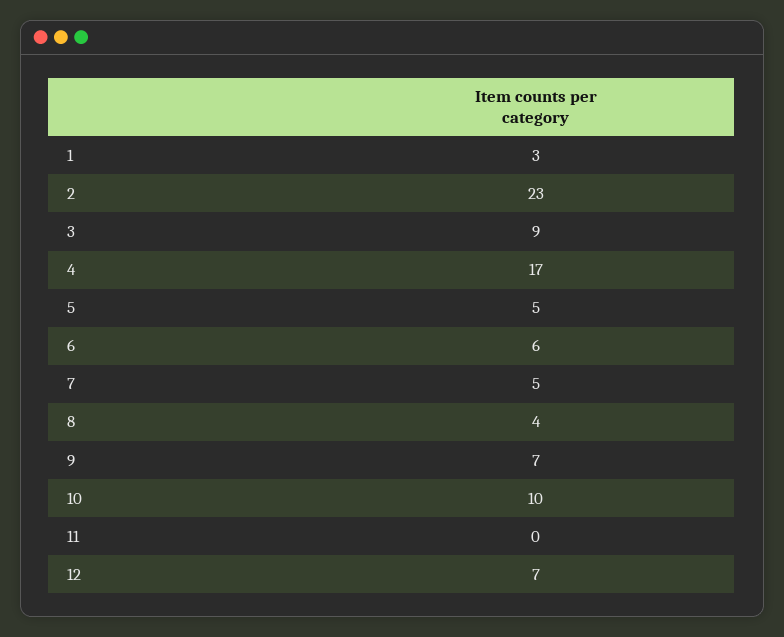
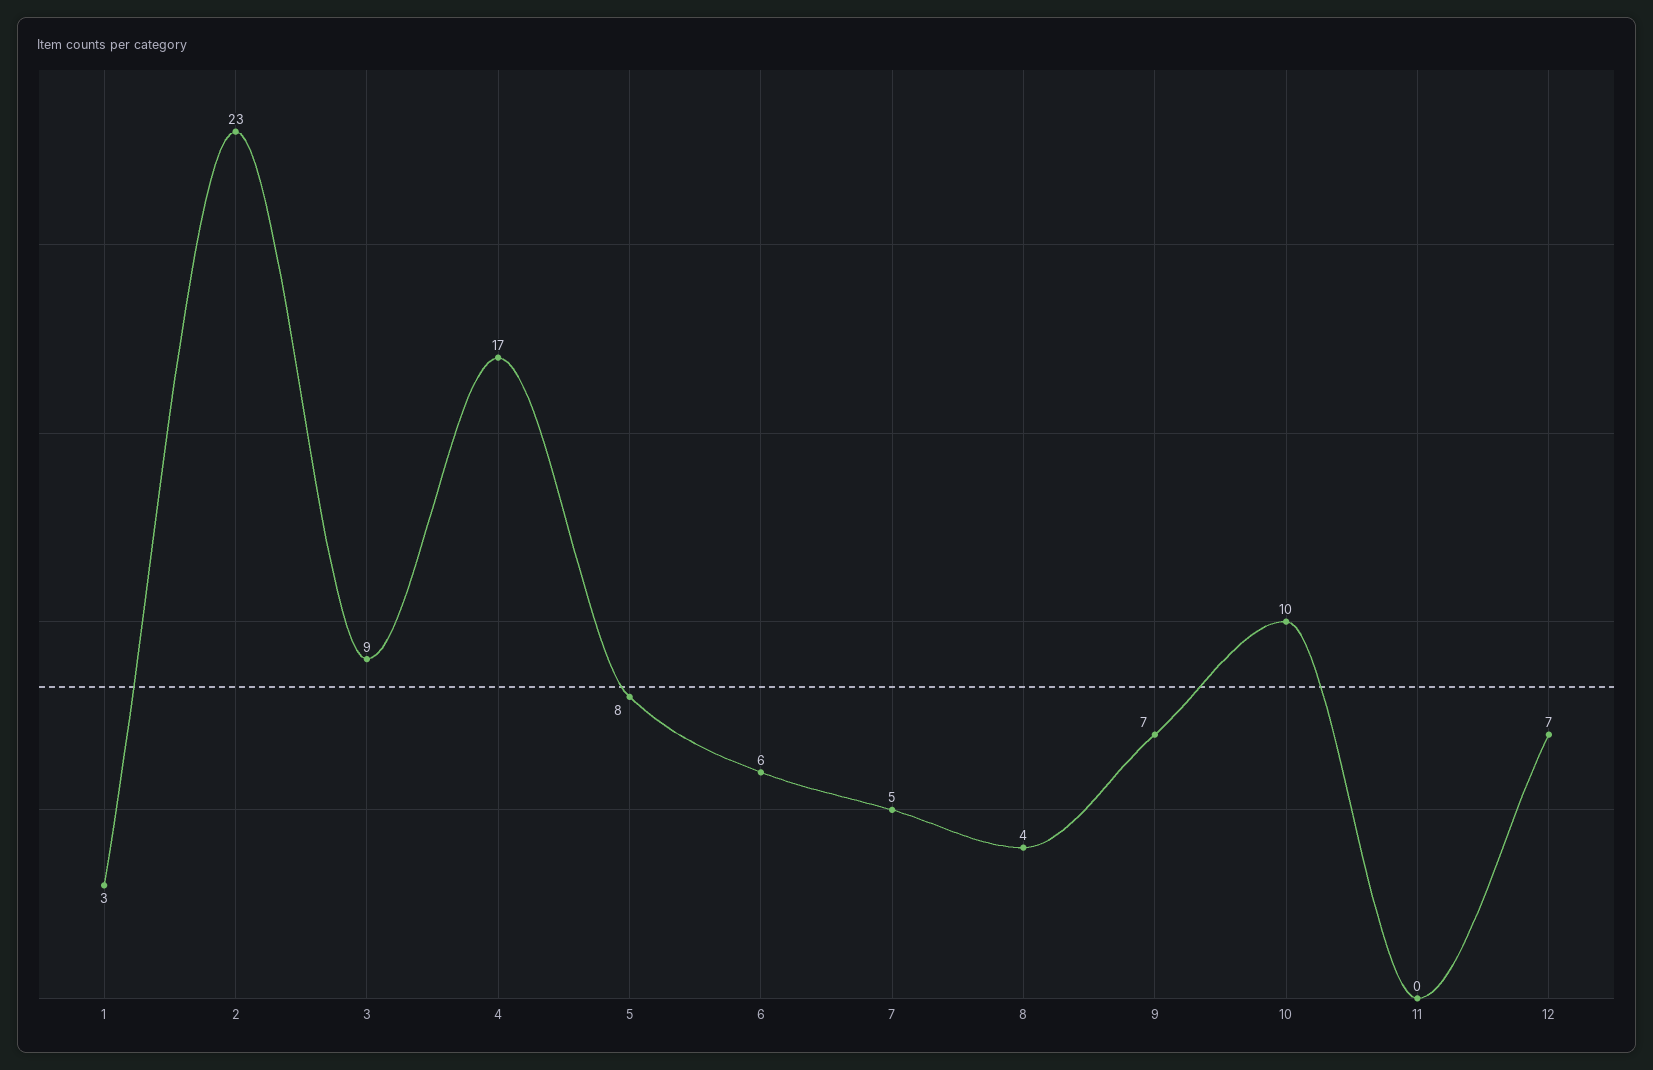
  {
    "1": 3,
    "2": 23,
    "3": 9,
    "4": 17,
-   "5": 5,
+   "5": 8,
    "6": 6,
    "7": 5,
    "8": 4,
    "9": 7,
    "10": 10,
    "11": 0,
    "12": 7
  }

